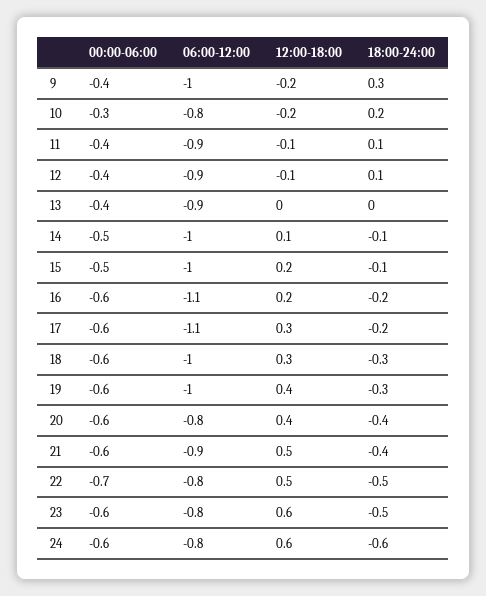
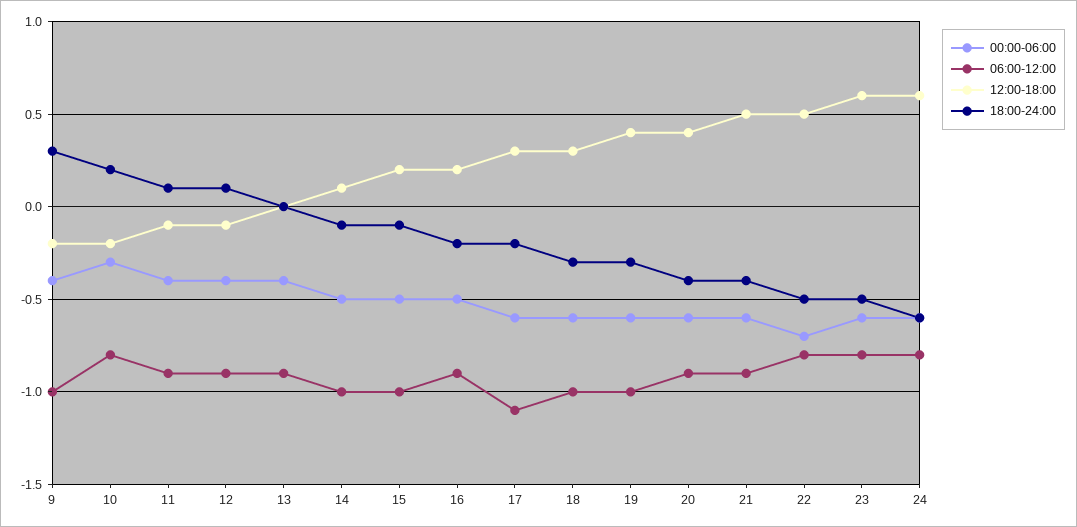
  {
    "00:00-06:00": {
      "9": -0.4,
      "10": -0.3,
      "11": -0.4,
      "12": -0.4,
      "13": -0.4,
      "14": -0.5,
      "15": -0.5,
-     "16": -0.6,
+     "16": -0.5,
      "17": -0.6,
      "18": -0.6,
      "19": -0.6,
      "20": -0.6,
      "21": -0.6,
      "22": -0.7,
      "23": -0.6,
      "24": -0.6
    },
    "06:00-12:00": {
      "9": -1,
      "10": -0.8,
      "11": -0.9,
      "12": -0.9,
      "13": -0.9,
      "14": -1,
      "15": -1,
-     "16": -1.1,
+     "16": -0.9,
      "17": -1.1,
      "18": -1,
      "19": -1,
-     "20": -0.8,
+     "20": -0.9,
      "21": -0.9,
      "22": -0.8,
      "23": -0.8,
      "24": -0.8
    },
    "12:00-18:00": {
      "9": -0.2,
      "10": -0.2,
      "11": -0.1,
      "12": -0.1,
      "13": 0,
      "14": 0.1,
      "15": 0.2,
      "16": 0.2,
      "17": 0.3,
      "18": 0.3,
      "19": 0.4,
      "20": 0.4,
      "21": 0.5,
      "22": 0.5,
      "23": 0.6,
      "24": 0.6
    },
    "18:00-24:00": {
      "9": 0.3,
      "10": 0.2,
      "11": 0.1,
      "12": 0.1,
      "13": 0,
      "14": -0.1,
      "15": -0.1,
      "16": -0.2,
      "17": -0.2,
      "18": -0.3,
      "19": -0.3,
      "20": -0.4,
      "21": -0.4,
      "22": -0.5,
      "23": -0.5,
      "24": -0.6
    }
  }

